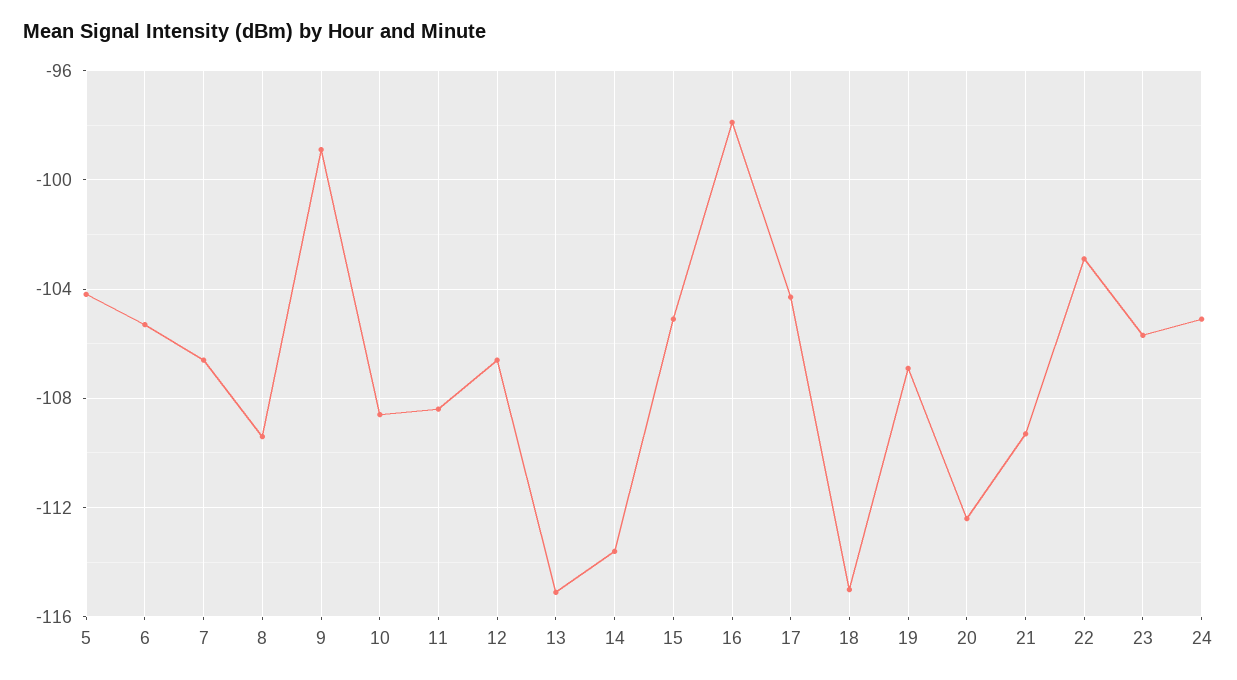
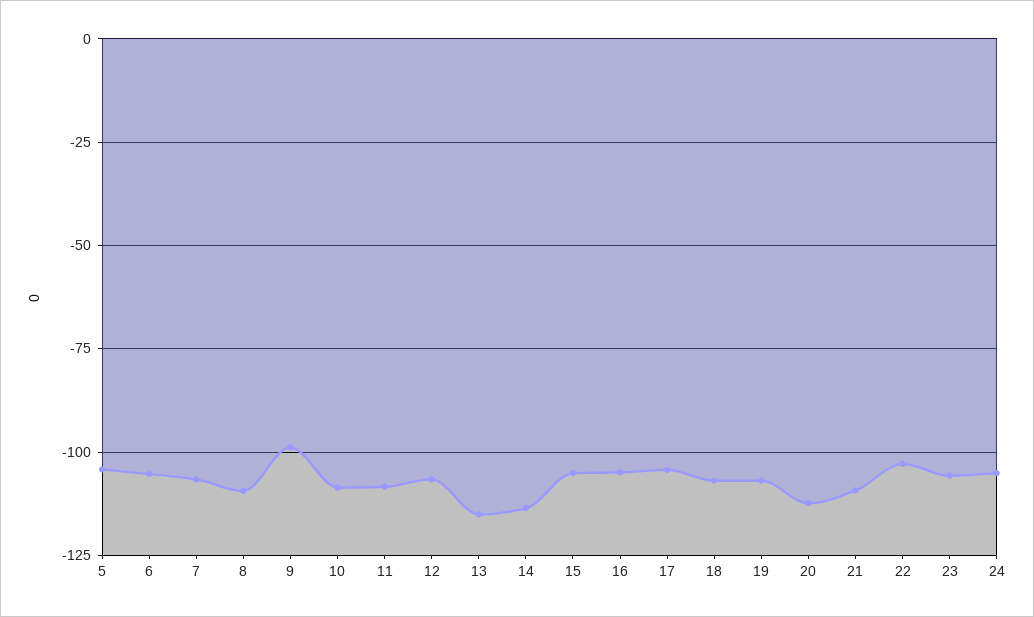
  {
    "5": -104,
    "6": -105.5,
    "7": -106.5,
    "8": -109.5,
    "9": -99,
    "10": -108.5,
    "11": -108.5,
    "12": -106.5,
    "13": -115,
    "14": -113.5,
    "15": -105,
-   "16": -98,
+   "16": -105,
    "17": -104.5,
-   "18": -115,
+   "18": -107.5,
    "19": -107,
    "20": -112.5,
    "21": -109.5,
    "22": -103,
    "23": -105.5,
    "24": -105
  }

